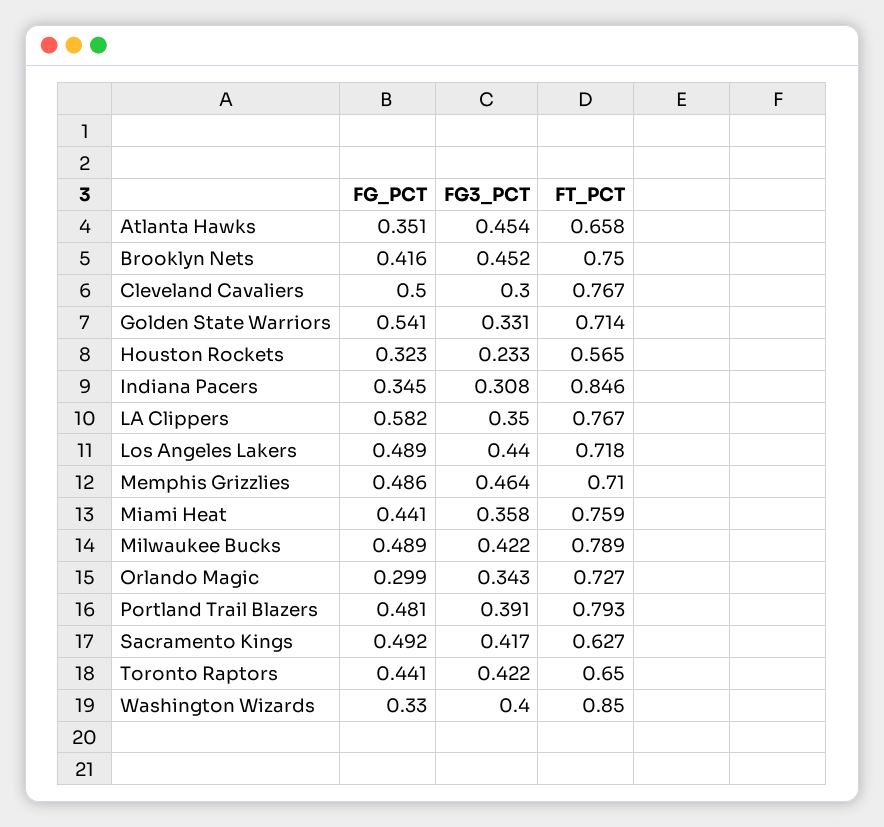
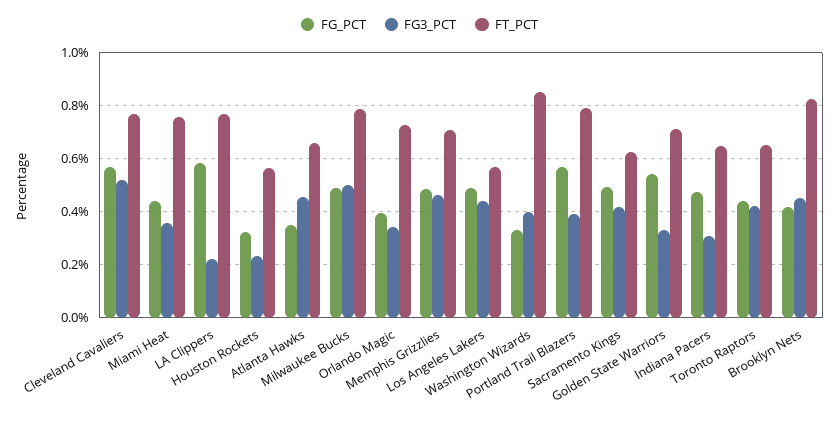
  {
    "FG_PCT": {
      "Atlanta Hawks": 0.351,
      "Brooklyn Nets": 0.416,
-     "Cleveland Cavaliers": 0.5,
+     "Cleveland Cavaliers": 0.575,
      "Golden State Warriors": 0.541,
      "Houston Rockets": 0.323,
-     "Indiana Pacers": 0.345,
+     "Indiana Pacers": 0.475,
      "LA Clippers": 0.582,
      "Los Angeles Lakers": 0.489,
      "Memphis Grizzlies": 0.486,
      "Miami Heat": 0.441,
      "Milwaukee Bucks": 0.489,
-     "Orlando Magic": 0.299,
+     "Orlando Magic": 0.4,
-     "Portland Trail Blazers": 0.481,
+     "Portland Trail Blazers": 0.575,
      "Sacramento Kings": 0.492,
      "Toronto Raptors": 0.441,
      "Washington Wizards": 0.33
    },
    "FG3_PCT": {
      "Atlanta Hawks": 0.454,
      "Brooklyn Nets": 0.452,
-     "Cleveland Cavaliers": 0.3,
+     "Cleveland Cavaliers": 0.525,
      "Golden State Warriors": 0.331,
      "Houston Rockets": 0.233,
      "Indiana Pacers": 0.308,
-     "LA Clippers": 0.35,
+     "LA Clippers": 0.225,
      "Los Angeles Lakers": 0.44,
      "Memphis Grizzlies": 0.464,
      "Miami Heat": 0.358,
-     "Milwaukee Bucks": 0.422,
+     "Milwaukee Bucks": 0.5,
      "Orlando Magic": 0.343,
      "Portland Trail Blazers": 0.391,
      "Sacramento Kings": 0.417,
      "Toronto Raptors": 0.422,
      "Washington Wizards": 0.4
    },
    "FT_PCT": {
      "Atlanta Hawks": 0.658,
-     "Brooklyn Nets": 0.75,
+     "Brooklyn Nets": 0.825,
      "Cleveland Cavaliers": 0.767,
      "Golden State Warriors": 0.714,
      "Houston Rockets": 0.565,
-     "Indiana Pacers": 0.846,
+     "Indiana Pacers": 0.65,
      "LA Clippers": 0.767,
-     "Los Angeles Lakers": 0.718,
+     "Los Angeles Lakers": 0.575,
      "Memphis Grizzlies": 0.71,
      "Miami Heat": 0.759,
      "Milwaukee Bucks": 0.789,
      "Orlando Magic": 0.727,
      "Portland Trail Blazers": 0.793,
      "Sacramento Kings": 0.627,
      "Toronto Raptors": 0.65,
      "Washington Wizards": 0.85
    }
  }

